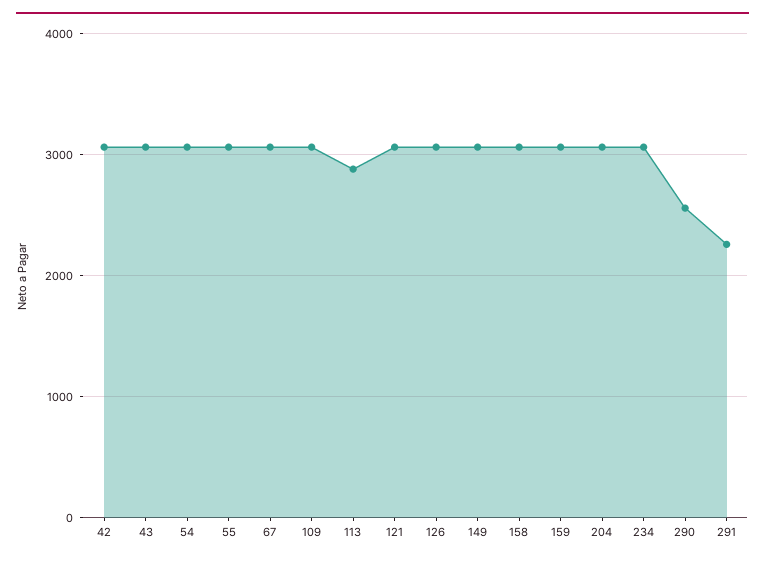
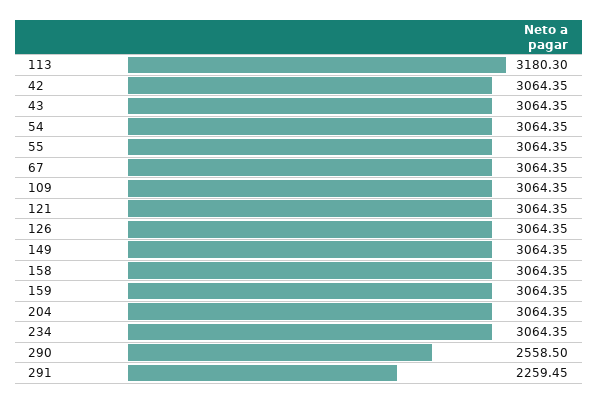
  {
    "42": 3064.35,
    "43": 3064.35,
    "54": 3064.35,
    "55": 3064.35,
    "67": 3064.35,
    "109": 3064.35,
-   "113": 2900,
+   "113": 3180.3,
    "121": 3064.35,
    "126": 3064.35,
    "149": 3064.35,
    "158": 3064.35,
    "159": 3064.35,
    "204": 3064.35,
    "234": 3064.35,
    "290": 2558.5,
    "291": 2259.45
  }

